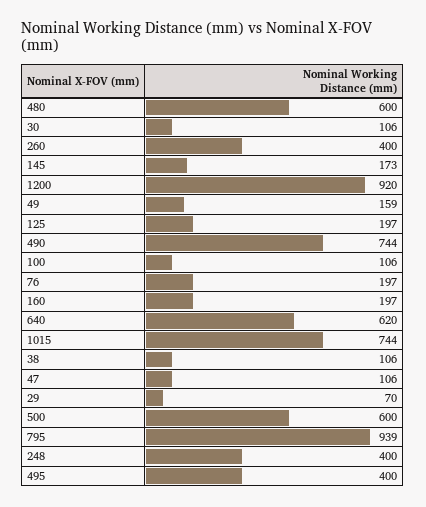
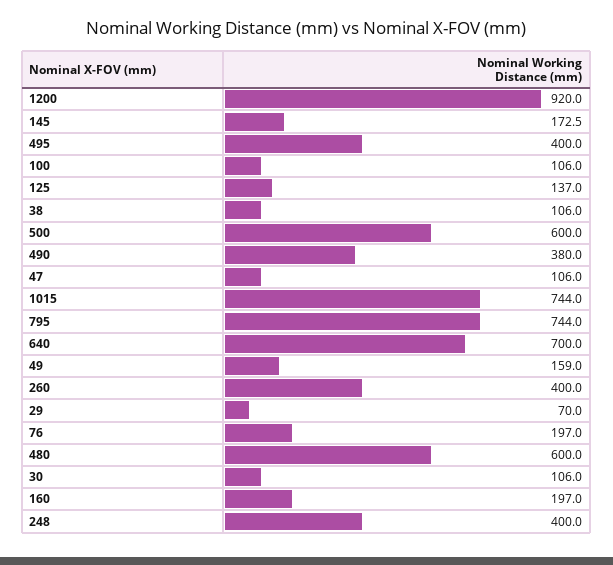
  {
    "480": 600,
    "30": 106,
    "260": 400,
    "145": 172.5,
    "1200": 920,
    "49": 159,
-   "125": 197,
+   "125": 137,
-   "490": 744,
+   "490": 380,
    "100": 106,
    "76": 197,
    "160": 197,
-   "640": 620,
+   "640": 700,
    "1015": 744,
    "38": 106,
    "47": 106,
    "29": 70,
    "500": 600,
-   "795": 939,
+   "795": 744,
    "248": 400,
    "495": 400
  }

